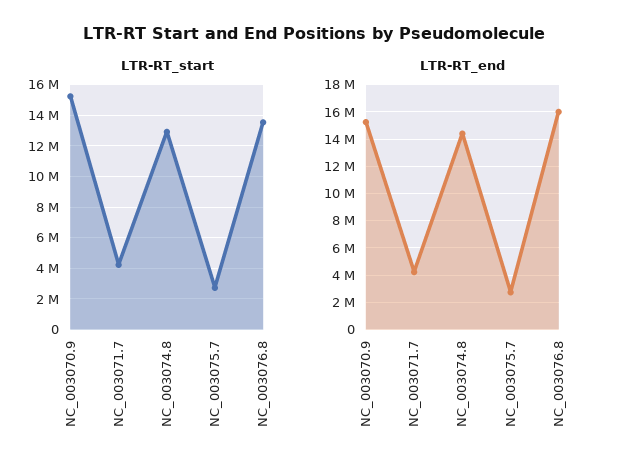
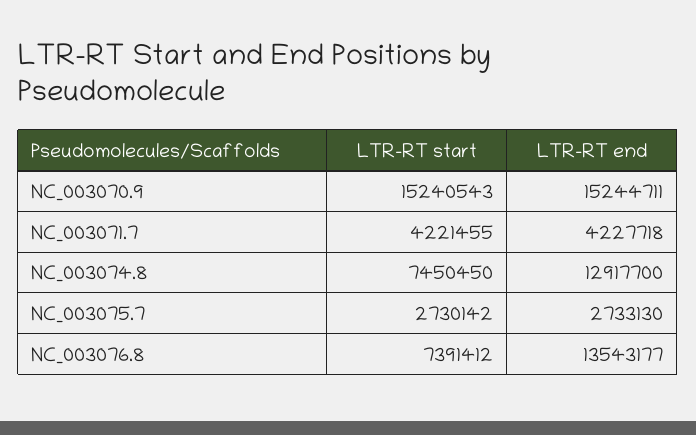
  {
    "LTR-RT_start": {
      "NC_003070.9": 15240543,
      "NC_003071.7": 4221455,
-     "NC_003074.8": 13000000,
+     "NC_003074.8": 7450450,
      "NC_003075.7": 2730142,
-     "NC_003076.8": 13500000
+     "NC_003076.8": 7391412
    },
    "LTR-RT_end": {
      "NC_003070.9": 15244711,
      "NC_003071.7": 4227718,
-     "NC_003074.8": 14500000,
+     "NC_003074.8": 12917700,
      "NC_003075.7": 2733130,
-     "NC_003076.8": 16000000
+     "NC_003076.8": 13543177
    }
  }

